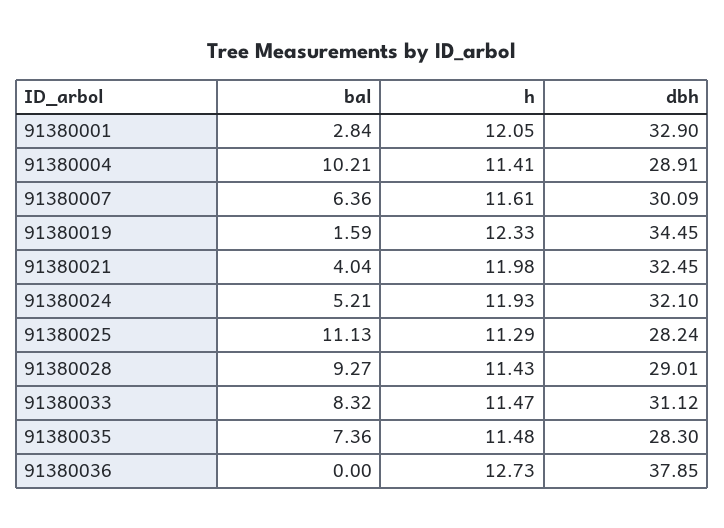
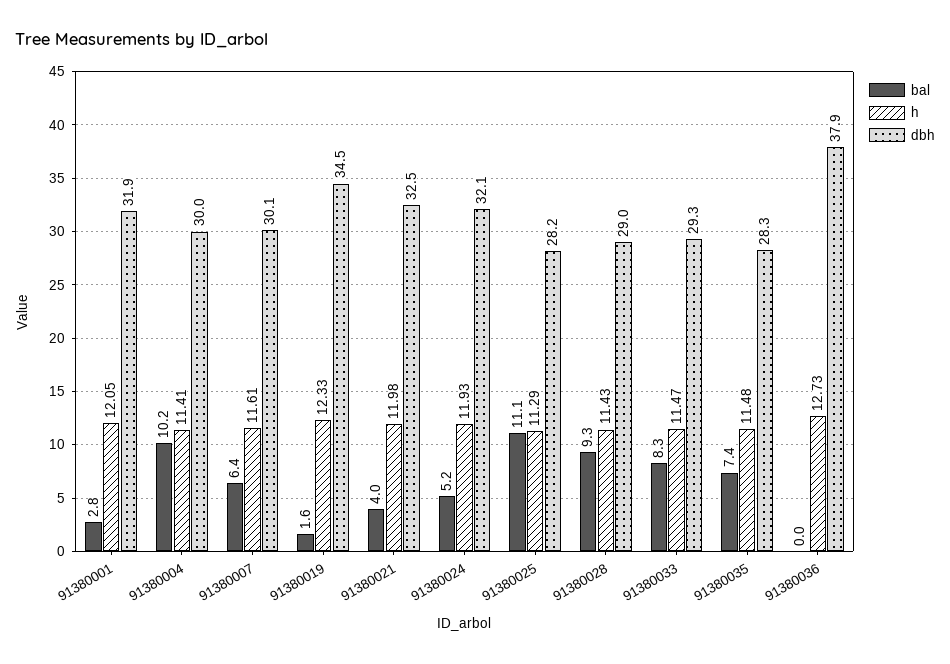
  {
    "bal": {
      "91380001": 2.84,
      "91380004": 10.21,
      "91380007": 6.36,
      "91380019": 1.59,
      "91380021": 4.04,
      "91380024": 5.21,
      "91380025": 11.13,
      "91380028": 9.27,
      "91380033": 8.32,
      "91380035": 7.36,
      "91380036": 0
    },
    "h": {
      "91380001": 12.05,
      "91380004": 11.41,
      "91380007": 11.61,
      "91380019": 12.33,
      "91380021": 11.98,
      "91380024": 11.93,
      "91380025": 11.29,
      "91380028": 11.43,
      "91380033": 11.47,
      "91380035": 11.48,
      "91380036": 12.73
    },
    "dbh": {
-     "91380001": 32.9,
+     "91380001": 31.9,
-     "91380004": 28.91,
+     "91380004": 30,
      "91380007": 30.09,
      "91380019": 34.45,
      "91380021": 32.45,
      "91380024": 32.1,
      "91380025": 28.24,
      "91380028": 29.01,
-     "91380033": 31.12,
+     "91380033": 29.3,
      "91380035": 28.3,
      "91380036": 37.85
    }
  }

